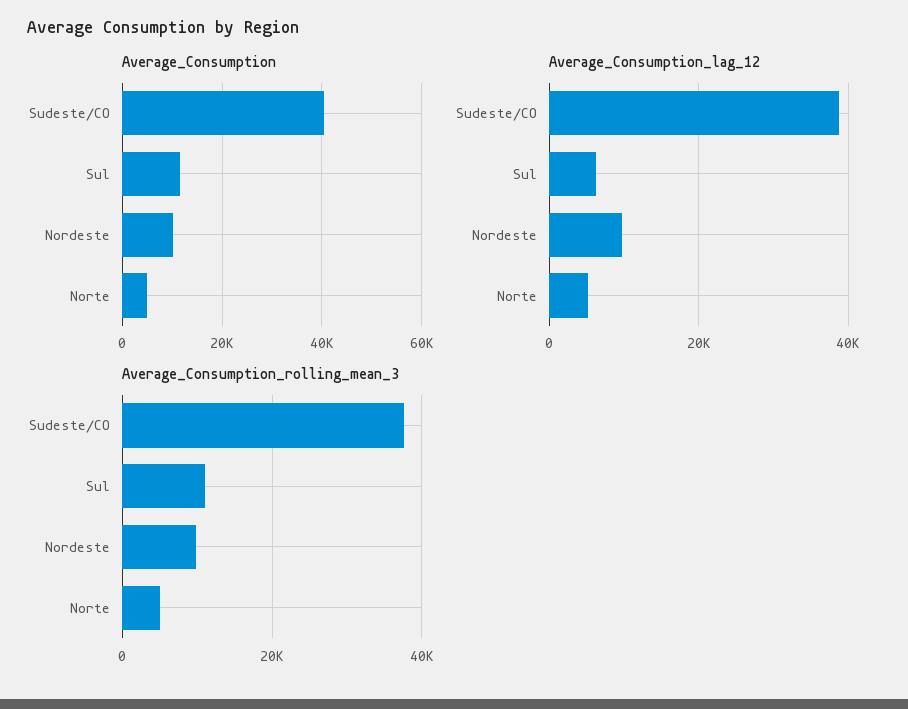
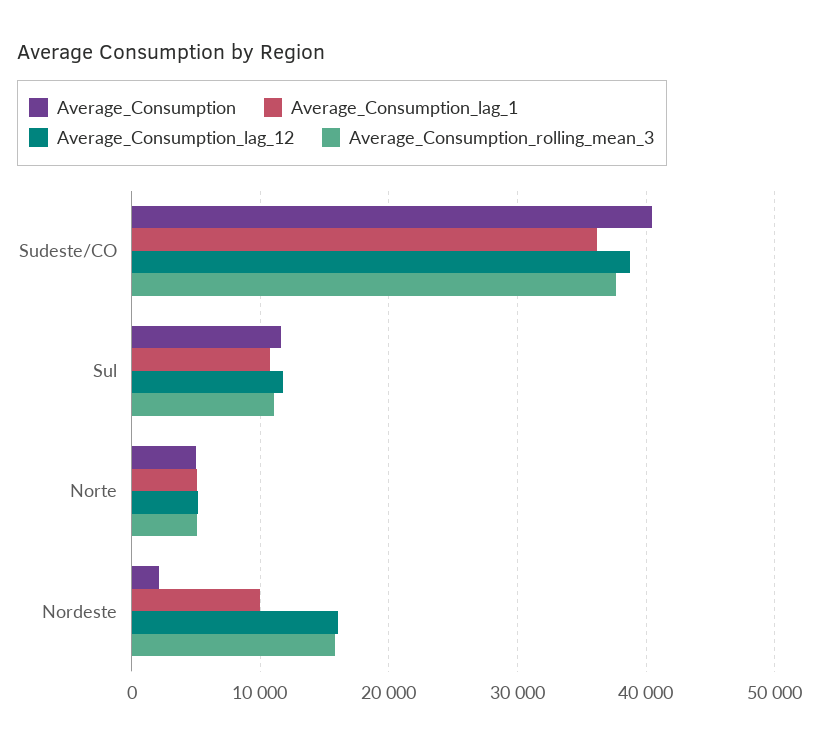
  {
    "Average_Consumption": {
      "Sudeste/CO": 40000,
      "Sul": 12000,
-     "Nordeste": 10000,
+     "Nordeste": 2000,
      "Norte": 5000
    },
    "Average_Consumption_lag_12": {
      "Sudeste/CO": 39000,
-     "Sul": 6000,
+     "Sul": 12000,
-     "Nordeste": 10000,
+     "Nordeste": 16000,
      "Norte": 5000
    },
    "Average_Consumption_rolling_mean_3": {
      "Sudeste/CO": 38000,
      "Sul": 11000,
-     "Nordeste": 10000,
+     "Nordeste": 16000,
      "Norte": 5000
-   }
+   },
+   "Average_Consumption_lag_1": {
+     "Sudeste/CO": 36000,
+     "Sul": 11000,
+     "Norte": 5000,
+     "Nordeste": 10000
+   }
  }

